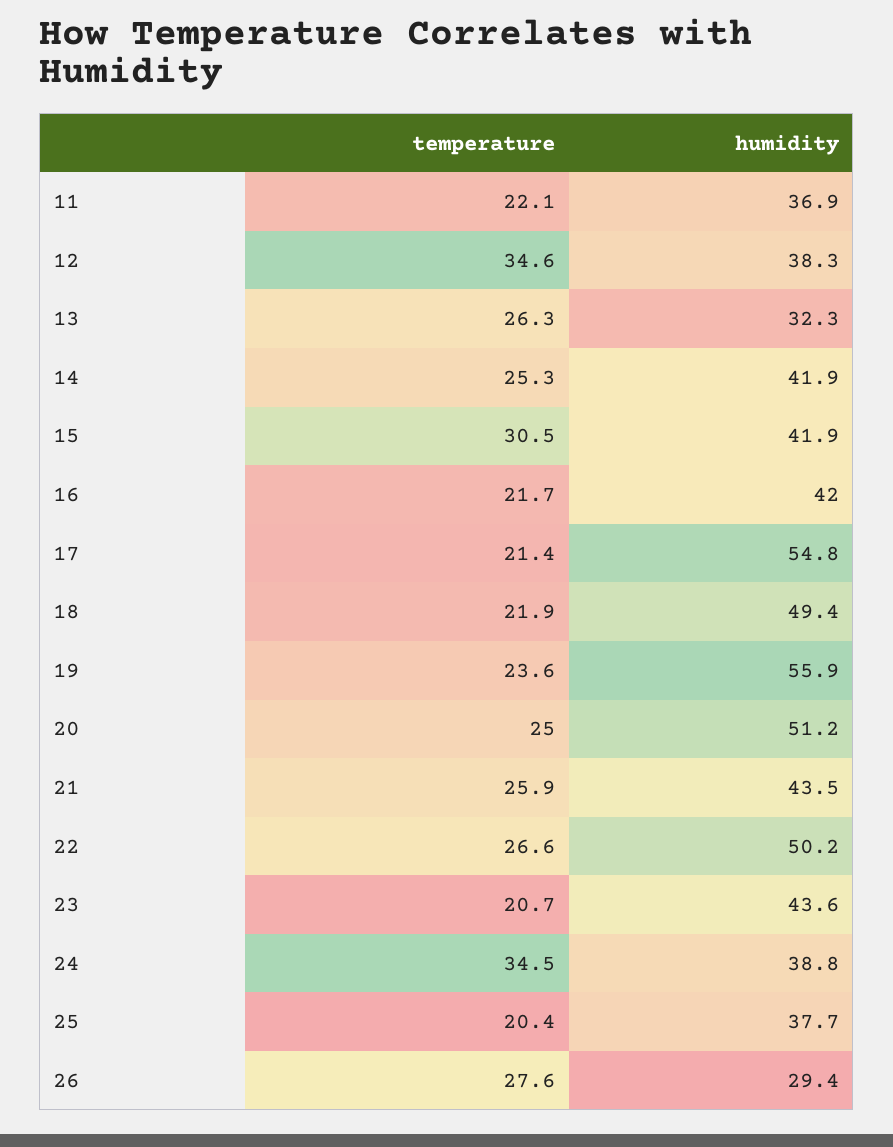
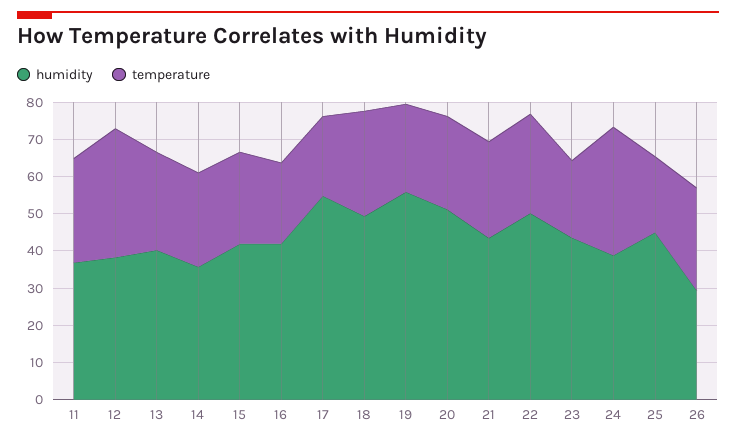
  {
    "temperature": {
-     "11": 22.1,
+     "11": 27.5,
      "12": 34.6,
      "13": 26.3,
      "14": 25.3,
-     "15": 30.5,
+     "15": 25,
      "16": 21.7,
      "17": 21.4,
-     "18": 21.9,
+     "18": 27.5,
      "19": 23.6,
      "20": 25,
      "21": 25.9,
      "22": 26.6,
      "23": 20.7,
      "24": 34.5,
      "25": 20.4,
      "26": 27.6
    },
    "humidity": {
      "11": 36.9,
      "12": 38.3,
-     "13": 32.3,
+     "13": 40,
-     "14": 41.9,
+     "14": 35,
      "15": 41.9,
      "16": 42,
      "17": 54.8,
      "18": 49.4,
      "19": 55.9,
      "20": 51.2,
      "21": 43.5,
      "22": 50.2,
      "23": 43.6,
      "24": 38.8,
-     "25": 37.7,
+     "25": 45,
      "26": 29.4
    }
  }

